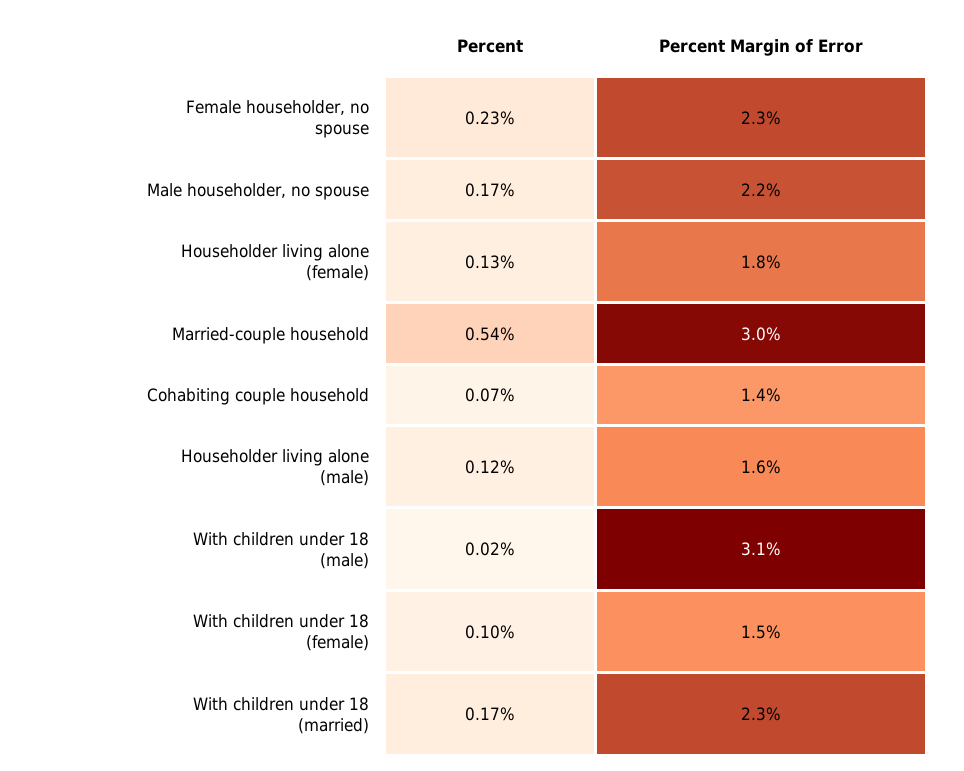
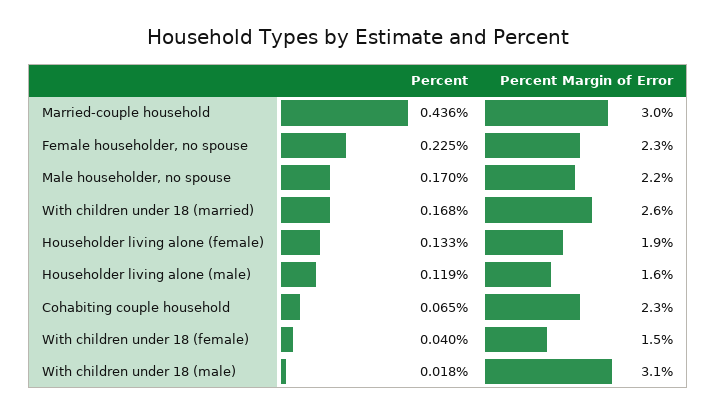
  {
    "Percent": {
      "Female householder, no spouse": 0.225,
      "Male householder, no spouse": 0.17,
      "Householder living alone (female)": 0.133,
-     "Married-couple household": 0.54,
+     "Married-couple household": 0.436,
      "Cohabiting couple household": 0.065,
      "Householder living alone (male)": 0.119,
      "With children under 18 (male)": 0.018,
-     "With children under 18 (female)": 0.1,
+     "With children under 18 (female)": 0.04,
      "With children under 18 (married)": 0.168
    },
    "Percent Margin of Error": {
      "Female householder, no spouse": 2.3,
      "Male householder, no spouse": 2.2,
-     "Householder living alone (female)": 1.8,
+     "Householder living alone (female)": 1.9,
      "Married-couple household": 3,
-     "Cohabiting couple household": 1.4,
+     "Cohabiting couple household": 2.3,
      "Householder living alone (male)": 1.6,
      "With children under 18 (male)": 3.1,
      "With children under 18 (female)": 1.5,
-     "With children under 18 (married)": 2.3
+     "With children under 18 (married)": 2.6
    }
  }

